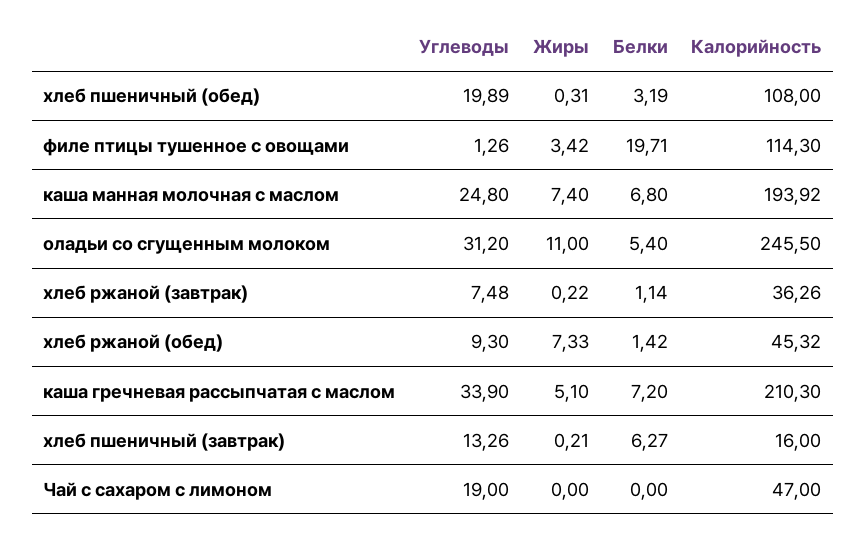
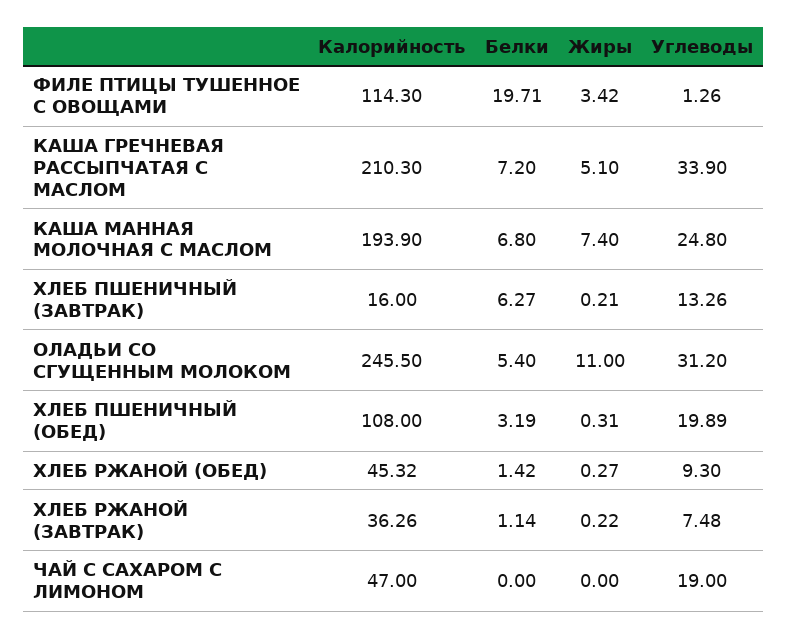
  {
    "Углеводы": {
      "хлеб пшеничный (обед)": 19.89,
      "филе птицы тушенное с овощами": 1.26,
      "каша манная молочная с маслом": 24.8,
      "оладьи со сгущенным молоком": 31.2,
      "хлеб ржаной (завтрак)": 7.48,
      "хлеб ржаной (обед)": 9.3,
      "каша гречневая рассыпчатая с маслом": 33.9,
      "хлеб пшеничный (завтрак)": 13.26,
      "Чай с сахаром с лимоном": 19
    },
    "Жиры": {
      "хлеб пшеничный (обед)": 0.31,
      "филе птицы тушенное с овощами": 3.42,
      "каша манная молочная с маслом": 7.4,
      "оладьи со сгущенным молоком": 11,
      "хлеб ржаной (завтрак)": 0.22,
-     "хлеб ржаной (обед)": 7.33,
+     "хлеб ржаной (обед)": 0.27,
      "каша гречневая рассыпчатая с маслом": 5.1,
      "хлеб пшеничный (завтрак)": 0.21,
      "Чай с сахаром с лимоном": 0
    },
    "Белки": {
      "хлеб пшеничный (обед)": 3.19,
      "филе птицы тушенное с овощами": 19.71,
      "каша манная молочная с маслом": 6.8,
      "оладьи со сгущенным молоком": 5.4,
      "хлеб ржаной (завтрак)": 1.14,
      "хлеб ржаной (обед)": 1.42,
      "каша гречневая рассыпчатая с маслом": 7.2,
      "хлеб пшеничный (завтрак)": 6.27,
      "Чай с сахаром с лимоном": 0
    },
    "Калорийность": {
      "хлеб пшеничный (обед)": 108,
      "филе птицы тушенное с овощами": 114.3,
-     "каша манная молочная с маслом": 193.92,
+     "каша манная молочная с маслом": 193.9,
      "оладьи со сгущенным молоком": 245.5,
      "хлеб ржаной (завтрак)": 36.26,
      "хлеб ржаной (обед)": 45.32,
      "каша гречневая рассыпчатая с маслом": 210.3,
      "хлеб пшеничный (завтрак)": 16,
      "Чай с сахаром с лимоном": 47
    }
  }

